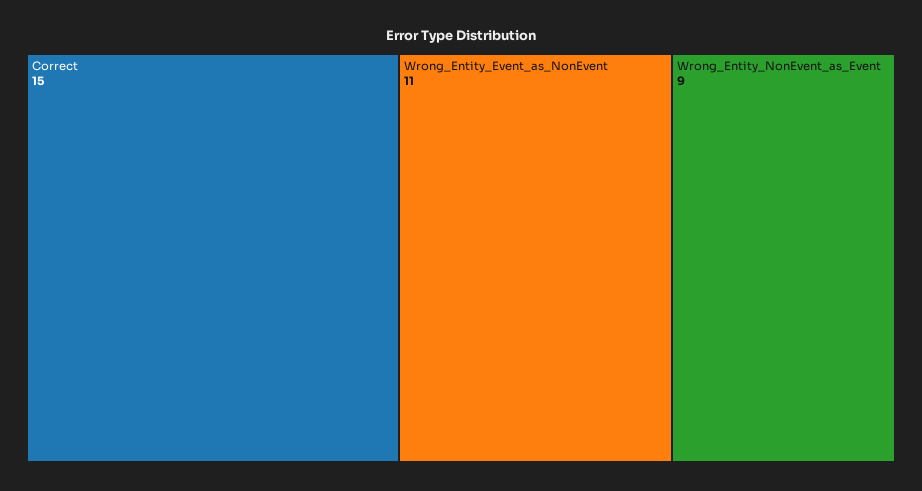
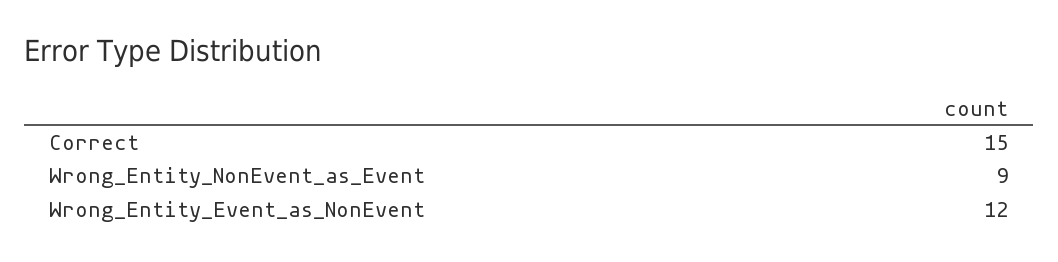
  {
    "Correct": 15,
-   "Wrong_Entity_Event_as_NonEvent": 11,
+   "Wrong_Entity_Event_as_NonEvent": 12,
    "Wrong_Entity_NonEvent_as_Event": 9
  }

